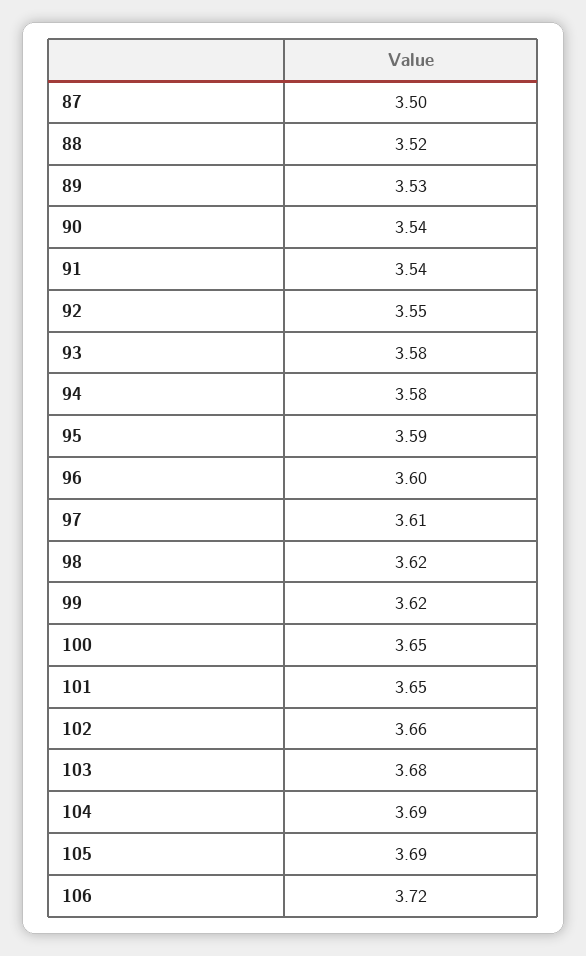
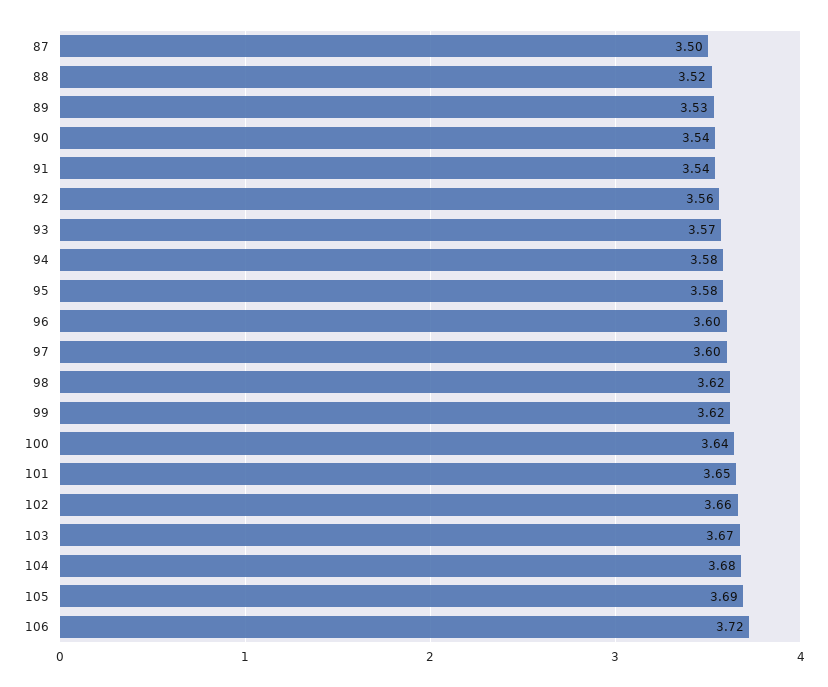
  {
    "87": 3.5,
    "88": 3.52,
    "89": 3.53,
    "90": 3.54,
    "91": 3.54,
-   "92": 3.55,
+   "92": 3.56,
-   "93": 3.58,
+   "93": 3.57,
    "94": 3.58,
-   "95": 3.59,
+   "95": 3.58,
    "96": 3.6,
-   "97": 3.61,
+   "97": 3.6,
    "98": 3.62,
    "99": 3.62,
-   "100": 3.65,
+   "100": 3.64,
    "101": 3.65,
    "102": 3.66,
-   "103": 3.68,
+   "103": 3.67,
-   "104": 3.69,
+   "104": 3.68,
    "105": 3.69,
    "106": 3.72
  }

